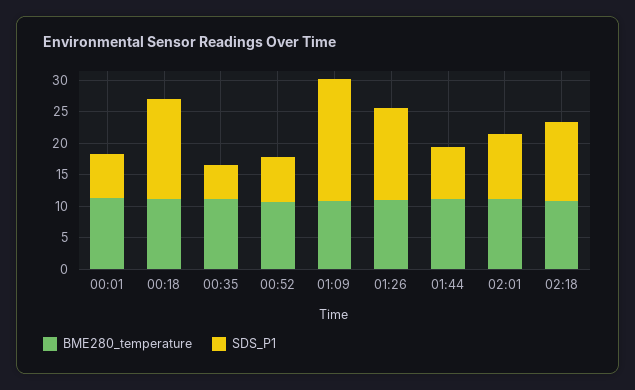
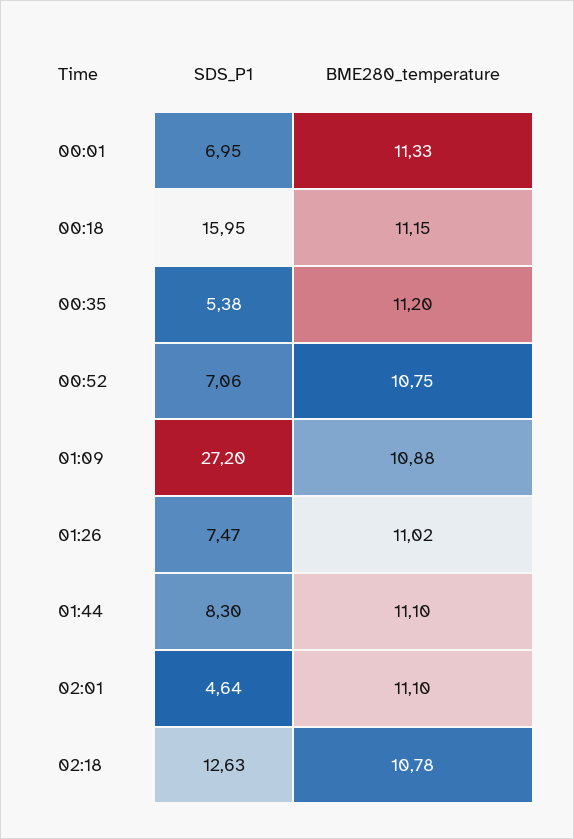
  {
    "BME280_temperature": {
      "00:01": 11.33,
      "00:18": 11.15,
      "00:35": 11.2,
      "00:52": 10.75,
      "01:09": 10.88,
      "01:26": 11.02,
      "01:44": 11.1,
      "02:01": 11.1,
      "02:18": 10.78
    },
    "SDS_P1": {
      "00:01": 6.95,
      "00:18": 15.95,
      "00:35": 5.38,
      "00:52": 7.06,
-     "01:09": 20,
+     "01:09": 27.2,
-     "01:26": 15,
+     "01:26": 7.47,
      "01:44": 8.3,
-     "02:01": 10,
+     "02:01": 4.64,
      "02:18": 12.63
    }
  }

